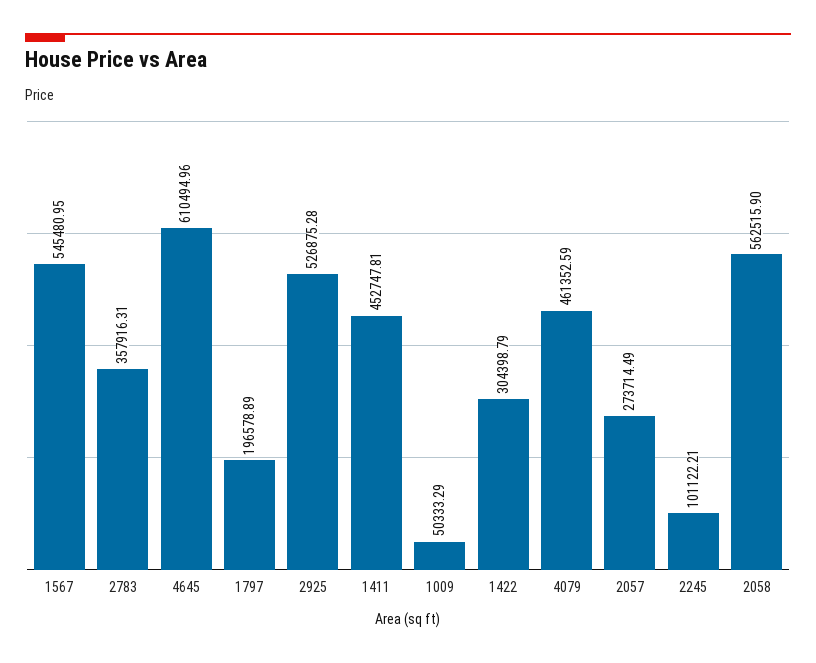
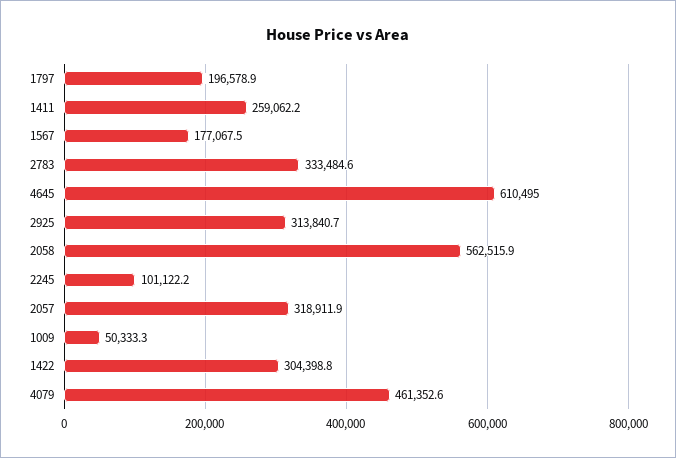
  {
-   "1567": 545480.95,
+   "1567": 177067.5,
-   "2783": 357916.31,
+   "2783": 333484.6,
    "4645": 610494.96,
    "1797": 196578.89,
-   "2925": 526875.28,
+   "2925": 313840.7,
-   "1411": 452747.81,
+   "1411": 259062.2,
    "1009": 50333.29,
    "1422": 304398.79,
    "4079": 461352.59,
-   "2057": 273714.49,
+   "2057": 318911.9,
    "2245": 101122.21,
    "2058": 562515.9
  }

